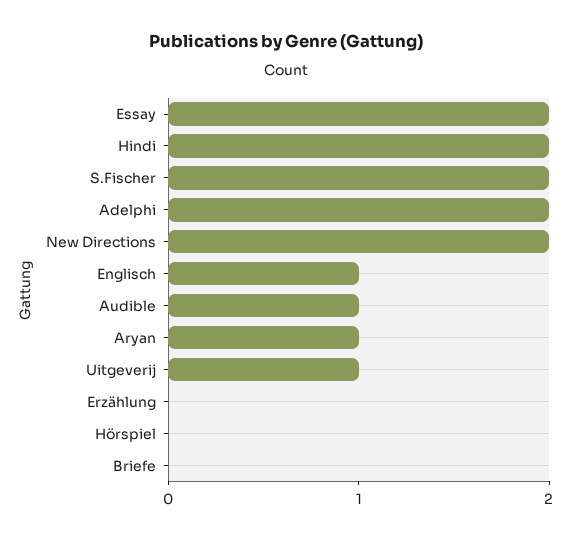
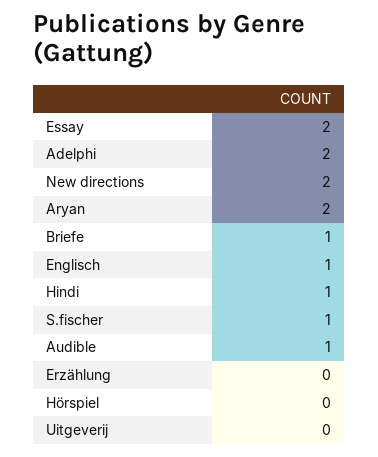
  {
    "Essay": 2,
-   "Hindi": 2,
+   "Hindi": 1,
-   "S.Fischer": 2,
+   "S.Fischer": 1,
    "Adelphi": 2,
    "New Directions": 2,
    "Englisch": 1,
    "Audible": 1,
-   "Aryan": 1,
+   "Aryan": 2,
-   "Uitgeverij": 1,
+   "Uitgeverij": 0,
    "Erzählung": 0,
    "Hörspiel": 0,
-   "Briefe": 0
+   "Briefe": 1
  }

